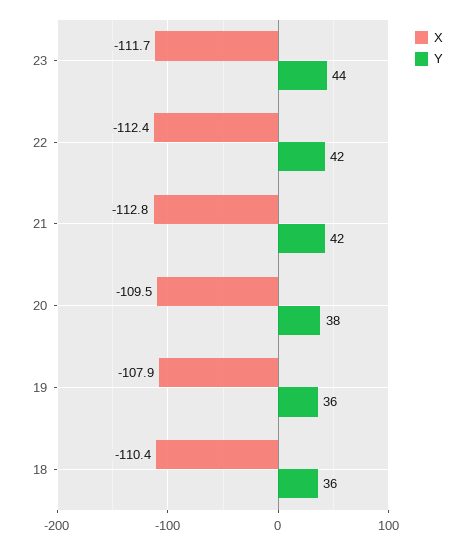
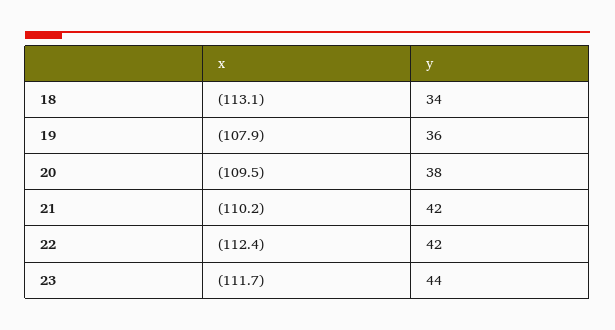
  {
    "X": {
      "23": -111.7,
      "22": -112.4,
-     "21": -112.8,
+     "21": -110.2,
      "20": -109.5,
      "19": -107.9,
-     "18": -110.4
+     "18": -113.1
    },
    "Y": {
      "23": 44,
      "22": 42,
      "21": 42,
      "20": 38,
      "19": 36,
-     "18": 36
+     "18": 34
    }
  }

